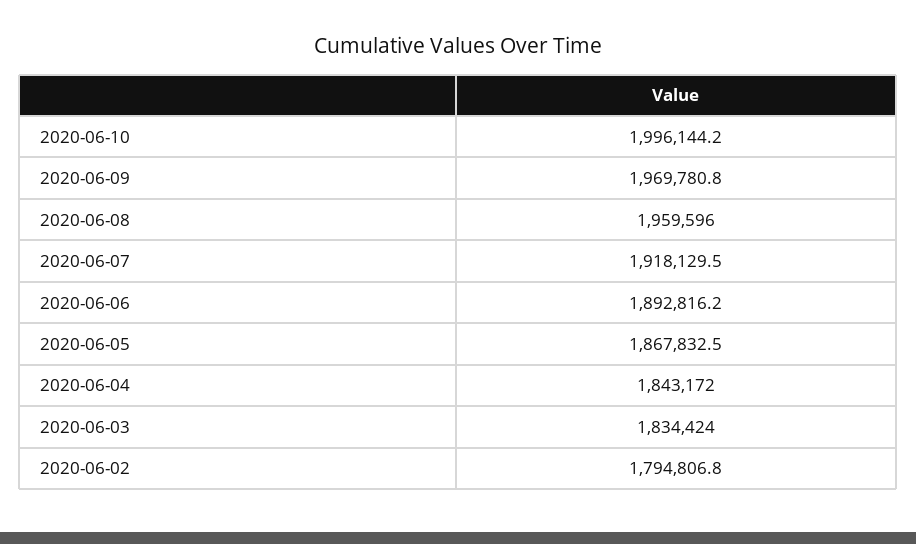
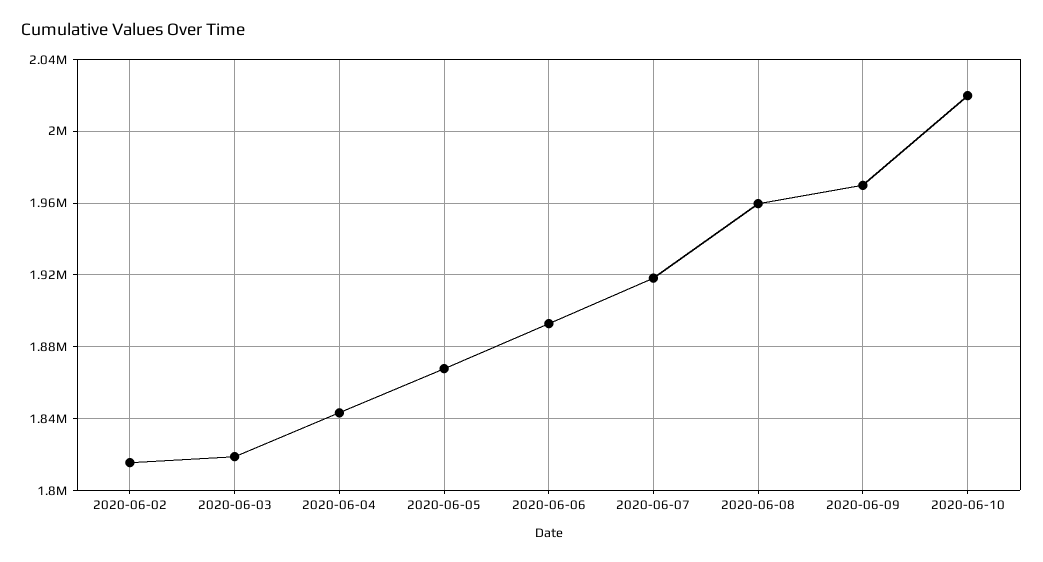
  {
-   "2020-06-10": 1996144.2,
+   "2020-06-10": 2020000,
    "2020-06-09": 1969780.8,
    "2020-06-08": 1959596,
    "2020-06-07": 1918129.5,
    "2020-06-06": 1892816.2,
    "2020-06-05": 1867832.5,
    "2020-06-04": 1843172,
-   "2020-06-03": 1834424,
+   "2020-06-03": 1820000,
-   "2020-06-02": 1794806.8
+   "2020-06-02": 1815000
  }

